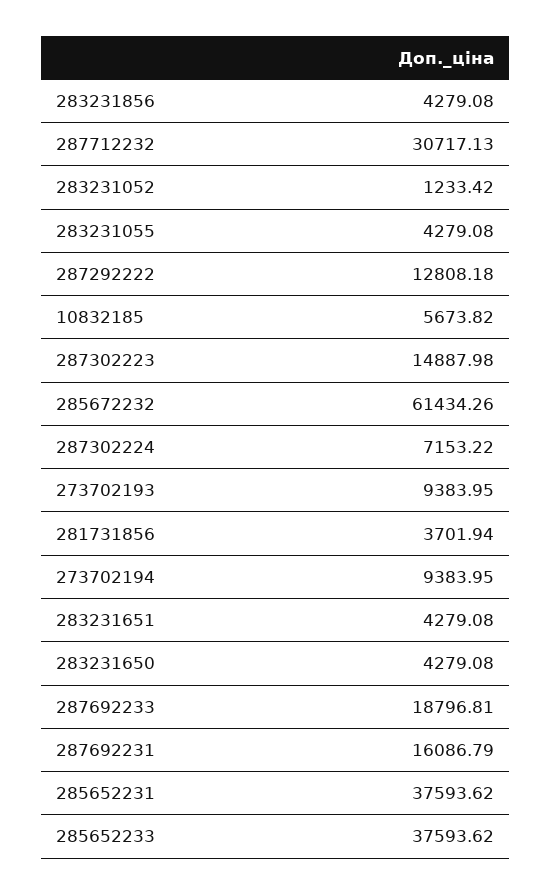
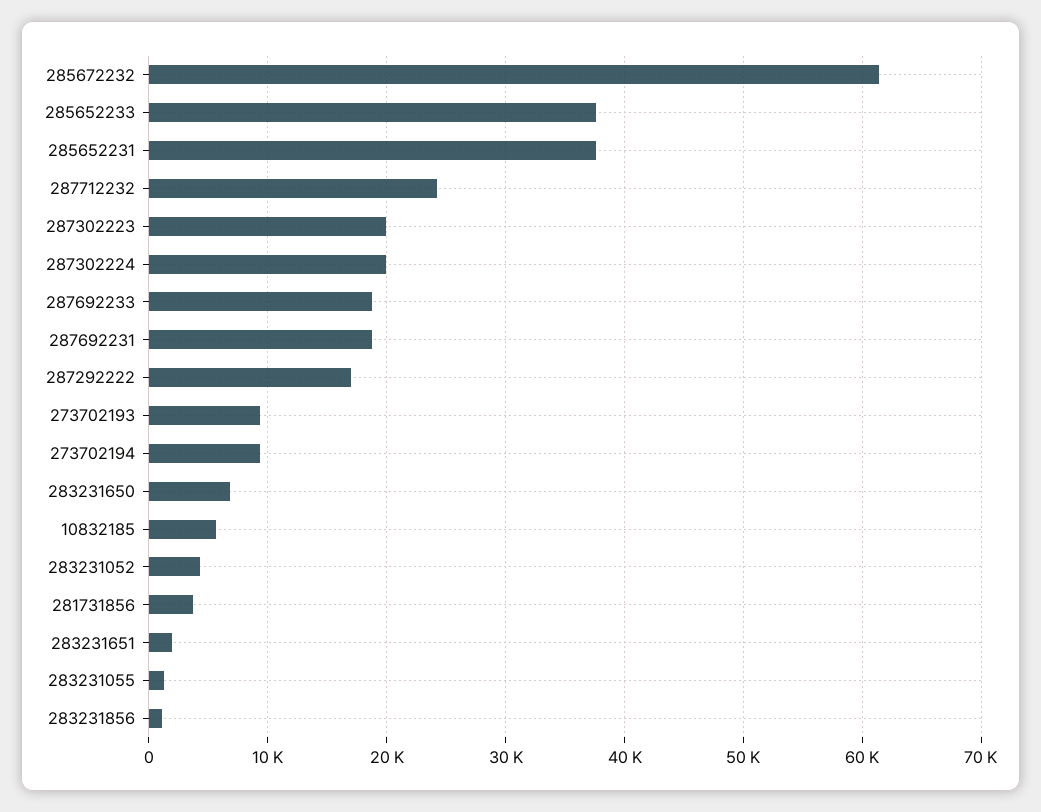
  {
-   "283231856": 4279.08,
+   "283231856": 1000,
-   "287712232": 30717.13,
+   "287712232": 24000,
-   "283231052": 1233.42,
+   "283231052": 4000,
-   "283231055": 4279.08,
+   "283231055": 1000,
-   "287292222": 12808.18,
+   "287292222": 17000,
    "10832185": 5673.82,
-   "287302223": 14887.98,
+   "287302223": 20000,
    "285672232": 61434.26,
-   "287302224": 7153.22,
+   "287302224": 20000,
    "273702193": 9383.95,
    "281731856": 3701.94,
    "273702194": 9383.95,
-   "283231651": 4279.08,
+   "283231651": 2000,
-   "283231650": 4279.08,
+   "283231650": 7000,
    "287692233": 18796.81,
-   "287692231": 16086.79,
+   "287692231": 19000,
    "285652231": 37593.62,
    "285652233": 37593.62
  }

